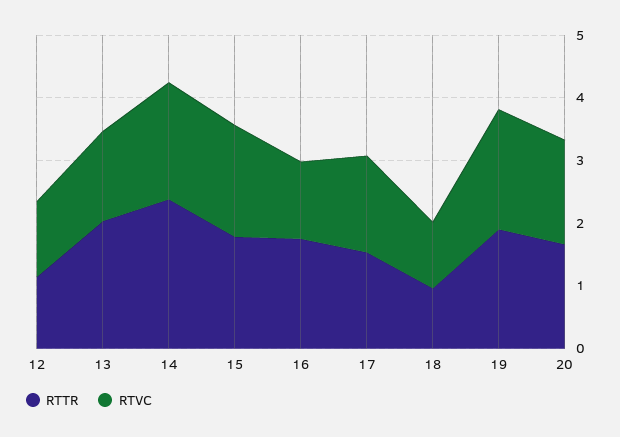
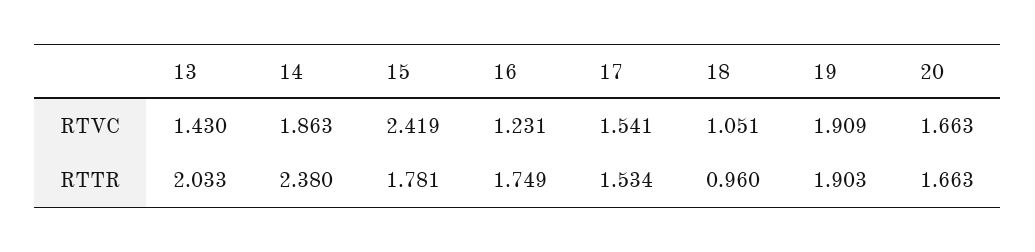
  {
    "RTTR": {
-     "12": 1.2,
      "13": 2.033,
      "14": 2.38,
      "15": 1.781,
      "16": 1.749,
      "17": 1.534,
      "18": 0.96,
      "19": 1.903,
      "20": 1.663
    },
    "RTVC": {
-     "12": 1.2,
      "13": 1.43,
      "14": 1.863,
-     "15": 1.8,
+     "15": 2.419,
      "16": 1.231,
      "17": 1.541,
      "18": 1.051,
      "19": 1.909,
      "20": 1.663
    }
  }

